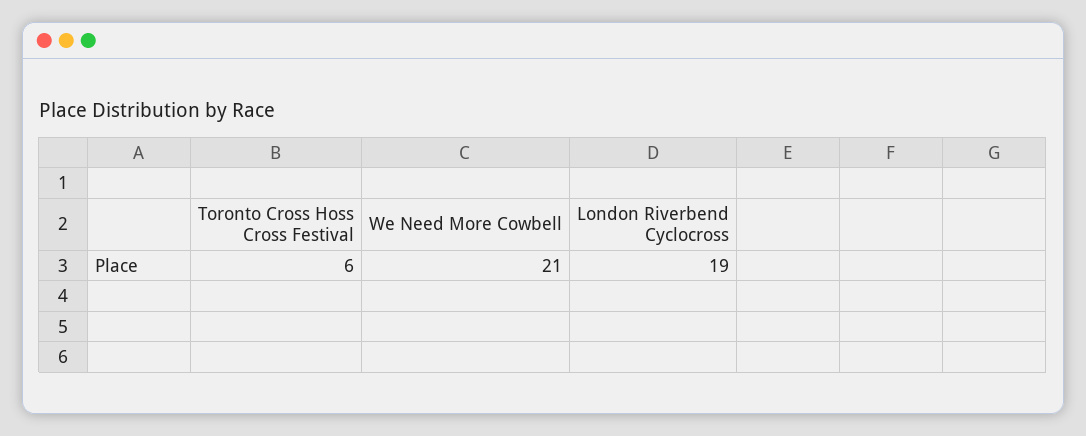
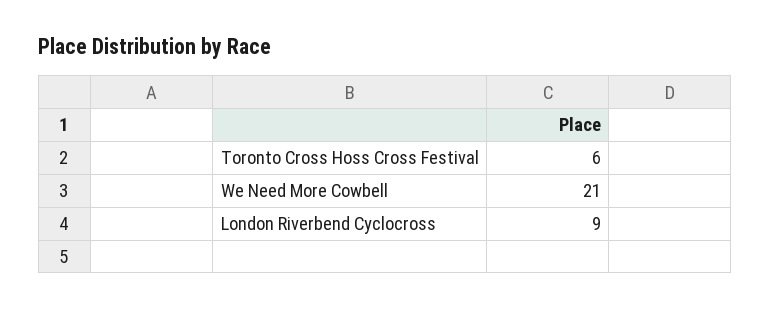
  {
    "Toronto Cross Hoss Cross Festival": 6,
    "We Need More Cowbell": 21,
-   "London Riverbend Cyclocross": 19
+   "London Riverbend Cyclocross": 9
  }

